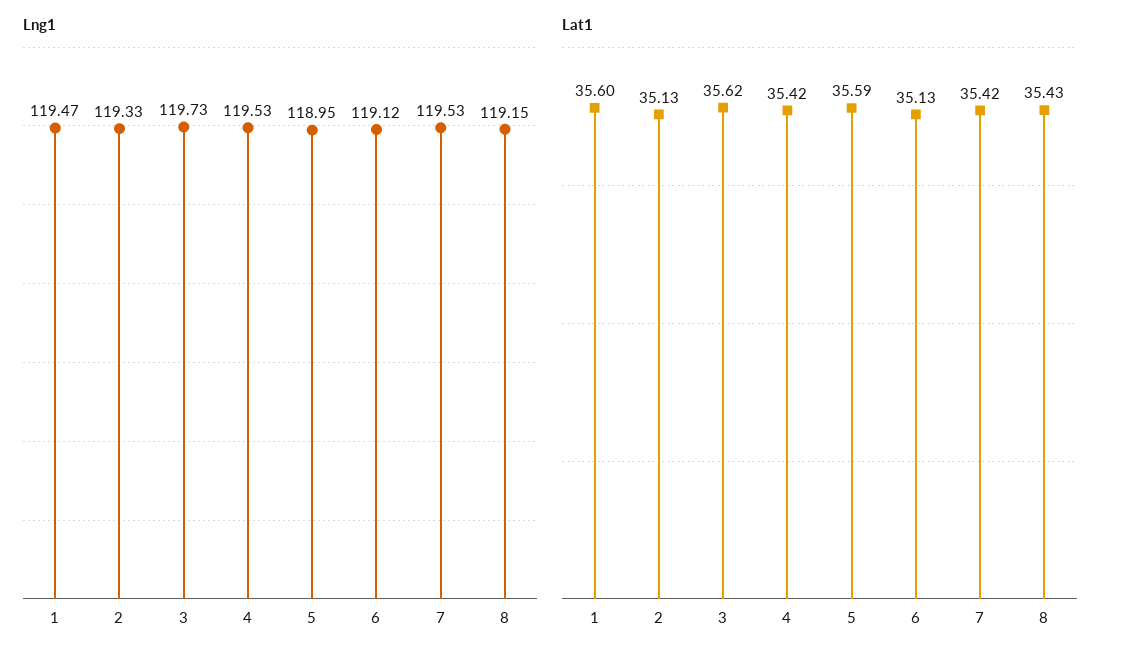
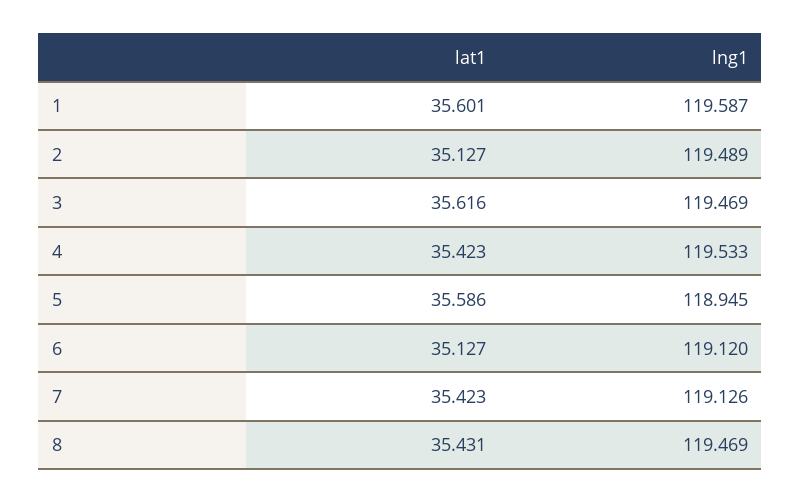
  {
    "Lng1": {
-     "1": 119.47,
+     "1": 119.587,
-     "2": 119.33,
+     "2": 119.489,
-     "3": 119.73,
+     "3": 119.469,
      "4": 119.533,
      "5": 118.945,
      "6": 119.12,
-     "7": 119.53,
+     "7": 119.126,
-     "8": 119.15
+     "8": 119.469
    },
    "Lat1": {
      "1": 35.601,
      "2": 35.127,
      "3": 35.616,
      "4": 35.423,
      "5": 35.586,
      "6": 35.127,
      "7": 35.423,
      "8": 35.431
    }
  }

